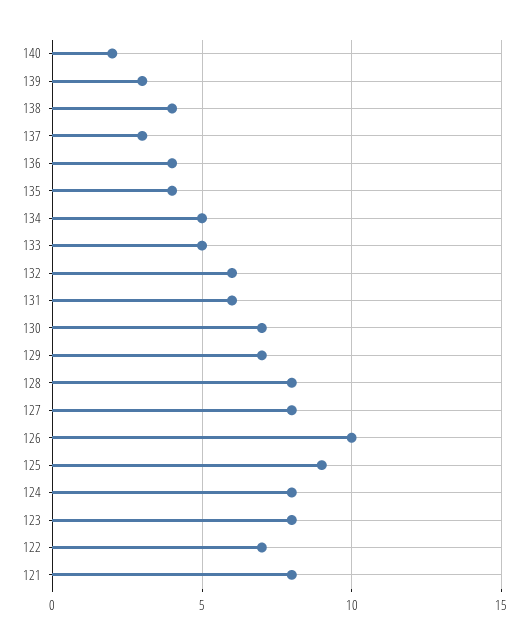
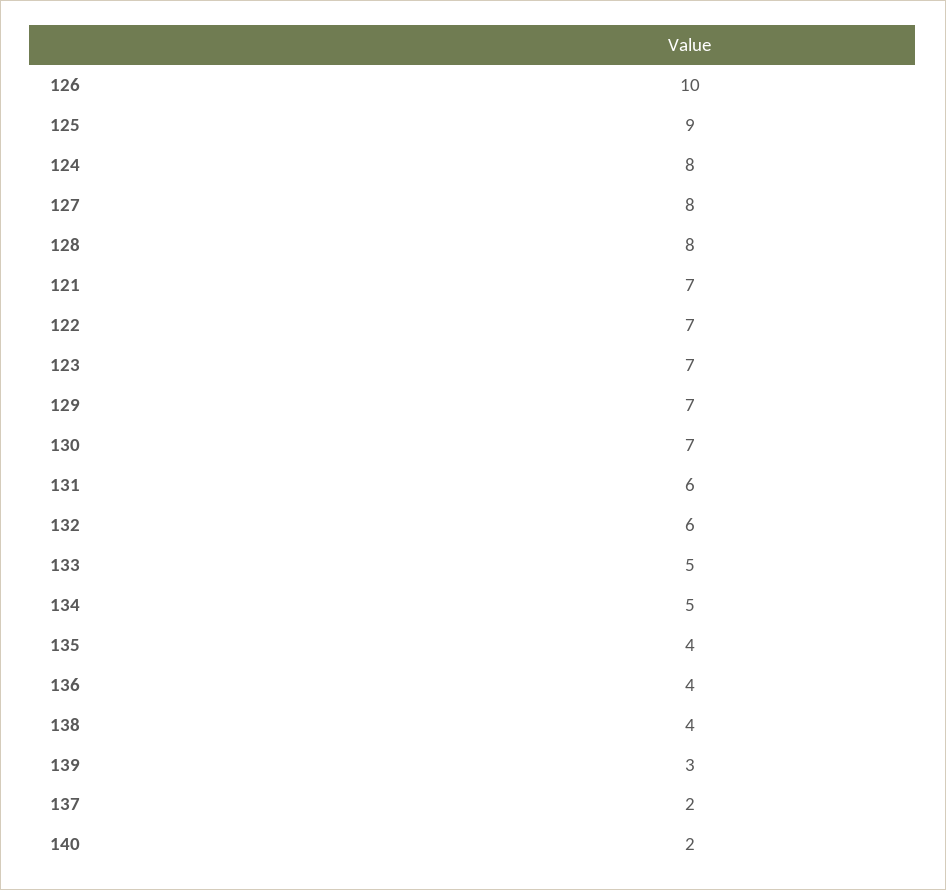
  {
    "140": 2,
    "139": 3,
    "138": 4,
-   "137": 3,
+   "137": 2,
    "136": 4,
    "135": 4,
    "134": 5,
    "133": 5,
    "132": 6,
    "131": 6,
    "130": 7,
    "129": 7,
    "128": 8,
    "127": 8,
    "126": 10,
    "125": 9,
    "124": 8,
-   "123": 8,
+   "123": 7,
    "122": 7,
-   "121": 8
+   "121": 7
  }

